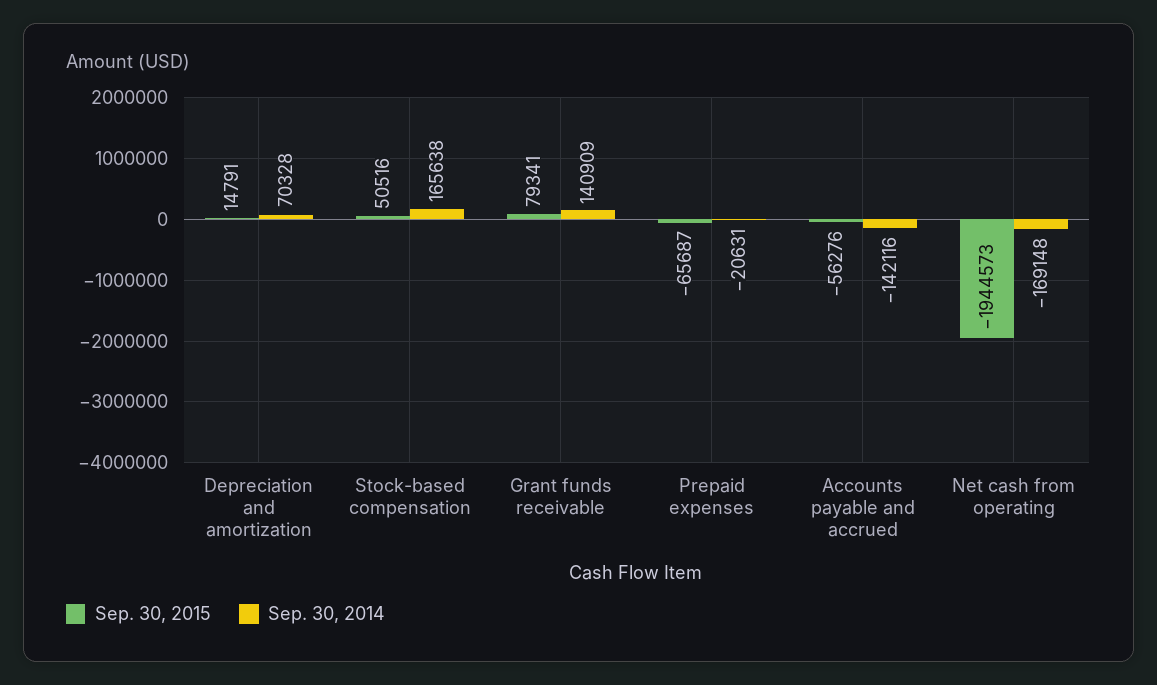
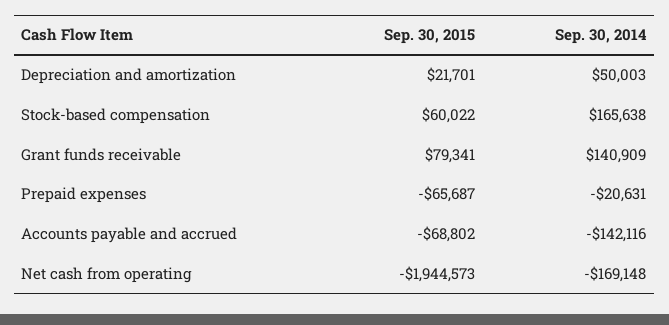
  {
    "Sep. 30, 2015": {
-     "Depreciation and amortization": 14791,
+     "Depreciation and amortization": 21701,
-     "Stock-based compensation": 50516,
+     "Stock-based compensation": 60022,
      "Grant funds receivable": 79341,
      "Prepaid expenses": -65687,
-     "Accounts payable and accrued": -56276,
+     "Accounts payable and accrued": -68802,
      "Net cash from operating": -1944573
    },
    "Sep. 30, 2014": {
-     "Depreciation and amortization": 70328,
+     "Depreciation and amortization": 50003,
      "Stock-based compensation": 165638,
      "Grant funds receivable": 140909,
      "Prepaid expenses": -20631,
      "Accounts payable and accrued": -142116,
      "Net cash from operating": -169148
    }
  }

